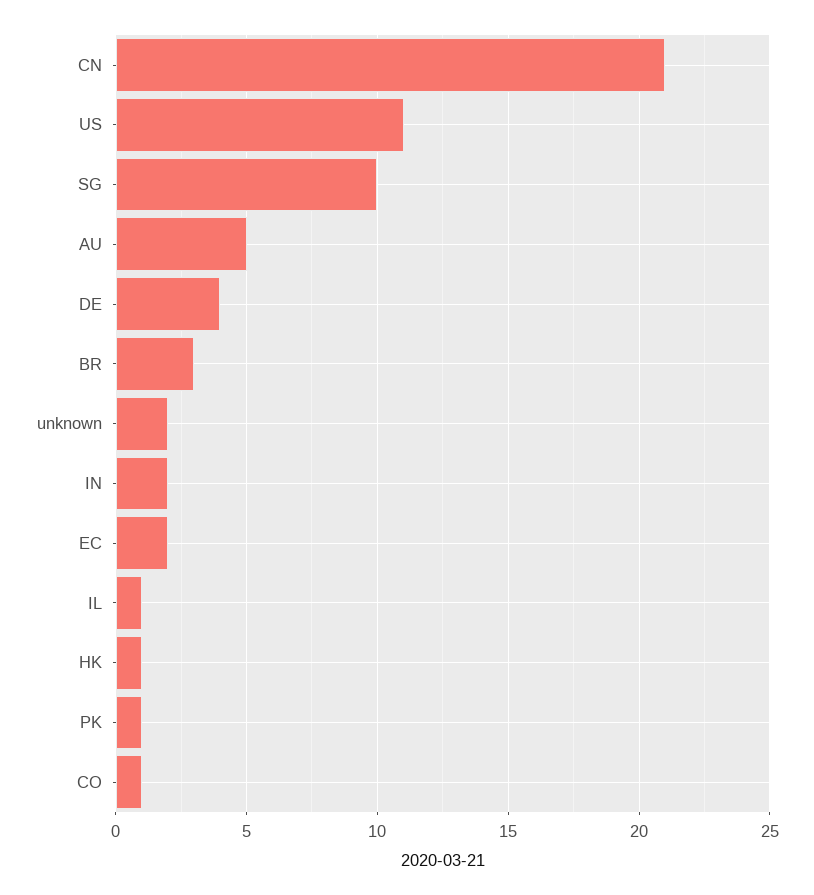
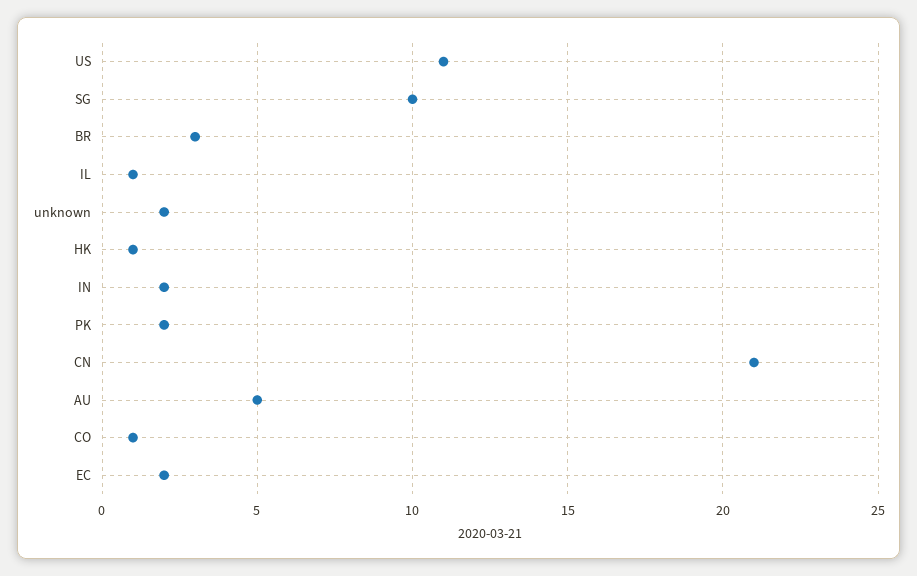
  {
    "CN": 21,
    "US": 11,
    "SG": 10,
    "AU": 5,
-   "DE": 4,
    "BR": 3,
    "unknown": 2,
    "IN": 2,
    "EC": 2,
    "IL": 1,
    "HK": 1,
-   "PK": 1,
+   "PK": 2,
    "CO": 1
  }

